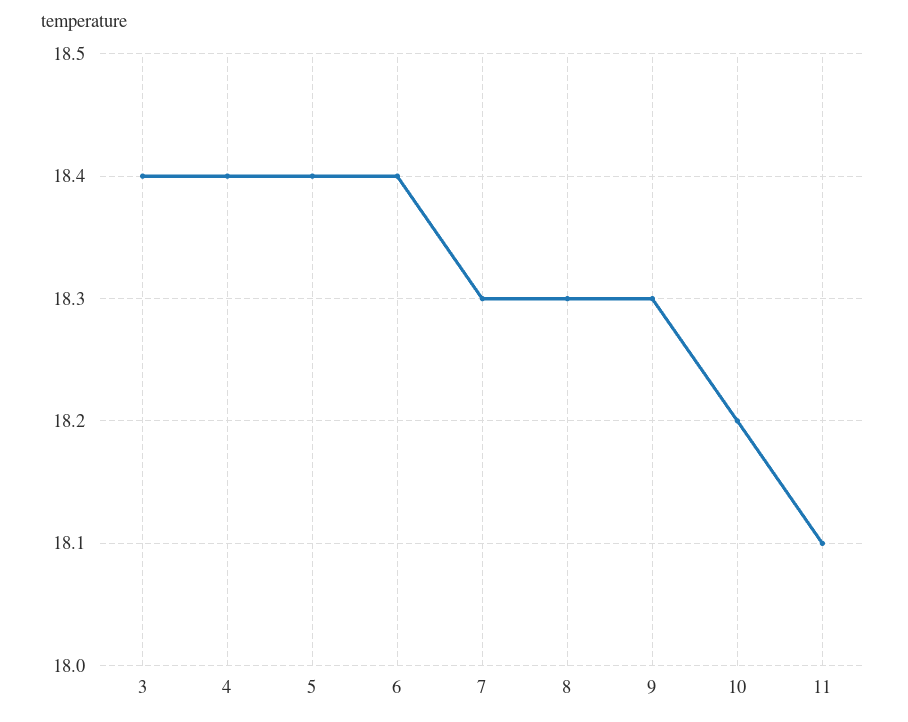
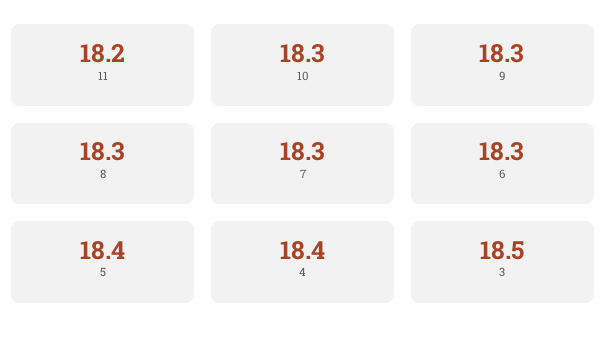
  {
-   "3": 18.4,
+   "3": 18.5,
    "4": 18.4,
    "5": 18.4,
-   "6": 18.4,
+   "6": 18.3,
    "7": 18.3,
    "8": 18.3,
    "9": 18.3,
-   "10": 18.2,
+   "10": 18.3,
-   "11": 18.1
+   "11": 18.2
  }

